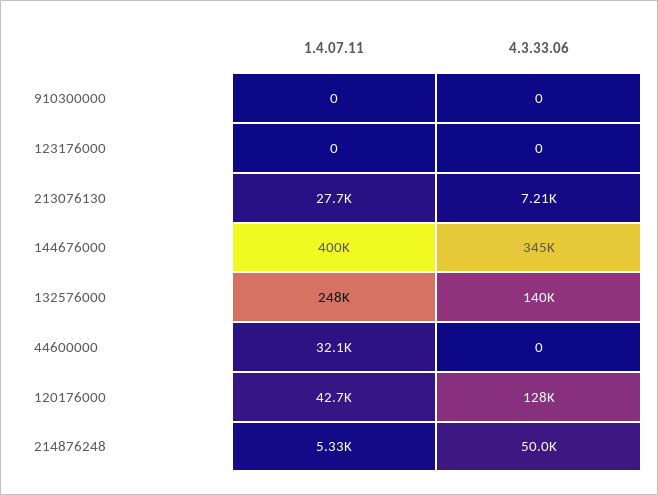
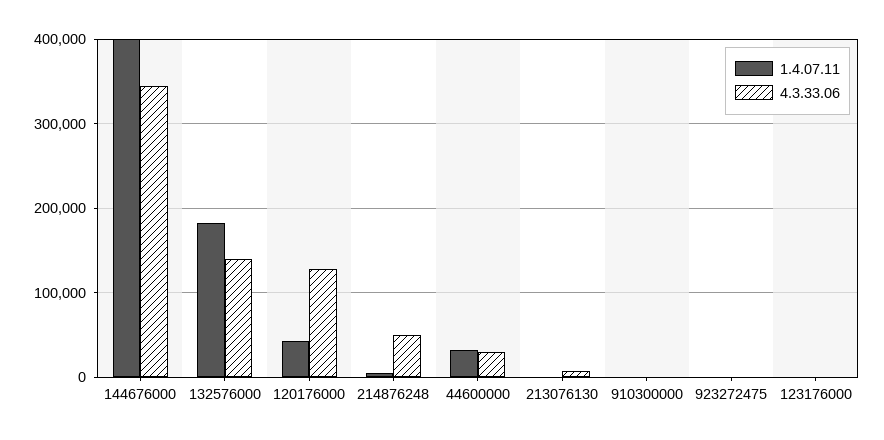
  {
    "1.4.07.11": {
      "910300000": 0,
      "123176000": 0,
-     "213076130": 27700,
+     "213076130": 0,
      "144676000": 400000,
-     "132576000": 248000,
+     "132576000": 180000,
      "44600000": 32100,
      "120176000": 42700,
-     "214876248": 5330
+     "214876248": 5330,
+     "923272475": 0
    },
    "4.3.33.06": {
      "910300000": 0,
      "123176000": 0,
      "213076130": 7210,
      "144676000": 345000,
      "132576000": 140000,
-     "44600000": 0,
+     "44600000": 30000,
      "120176000": 128000,
-     "214876248": 50000
+     "214876248": 50000,
+     "923272475": 0
    }
  }

